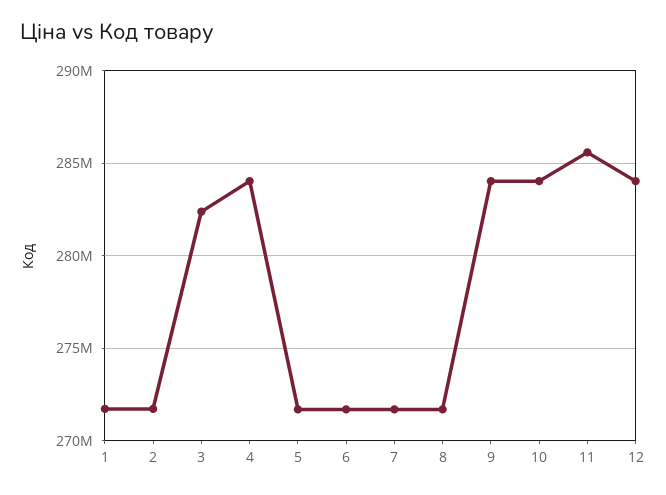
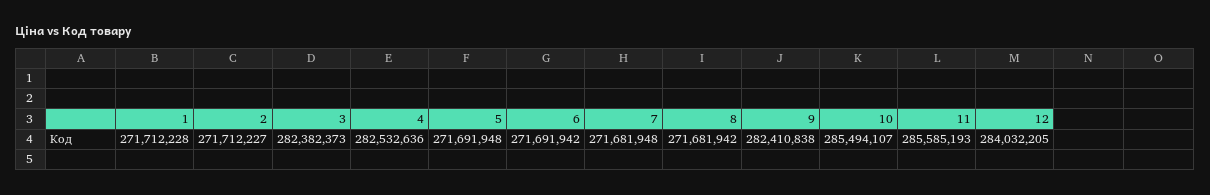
  {
    "1": 271712228,
    "2": 271712227,
    "3": 282382373,
-   "4": 284000000,
+   "4": 282532636,
    "5": 271691948,
    "6": 271691942,
    "7": 271681948,
    "8": 271681942,
-   "9": 284000000,
+   "9": 282410838,
-   "10": 284000000,
+   "10": 285494107,
    "11": 285585193,
    "12": 284032205
  }

